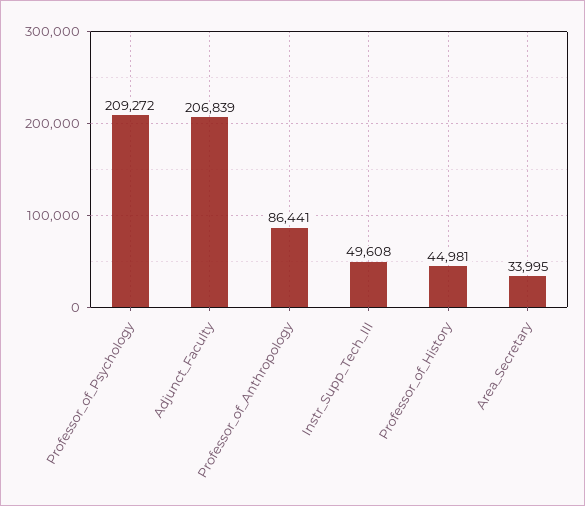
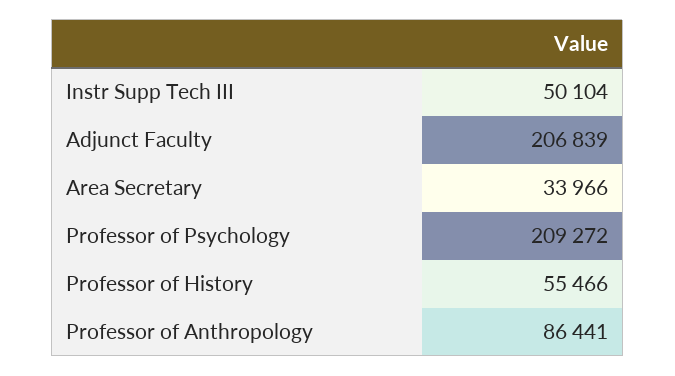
  {
    "Professor_of_Psychology": 209272,
    "Adjunct_Faculty": 206839,
    "Professor_of_Anthropology": 86441,
-   "Instr_Supp_Tech_III": 49608,
+   "Instr_Supp_Tech_III": 50104,
-   "Professor_of_History": 44981,
+   "Professor_of_History": 55466,
-   "Area_Secretary": 33995
+   "Area_Secretary": 33966
  }

